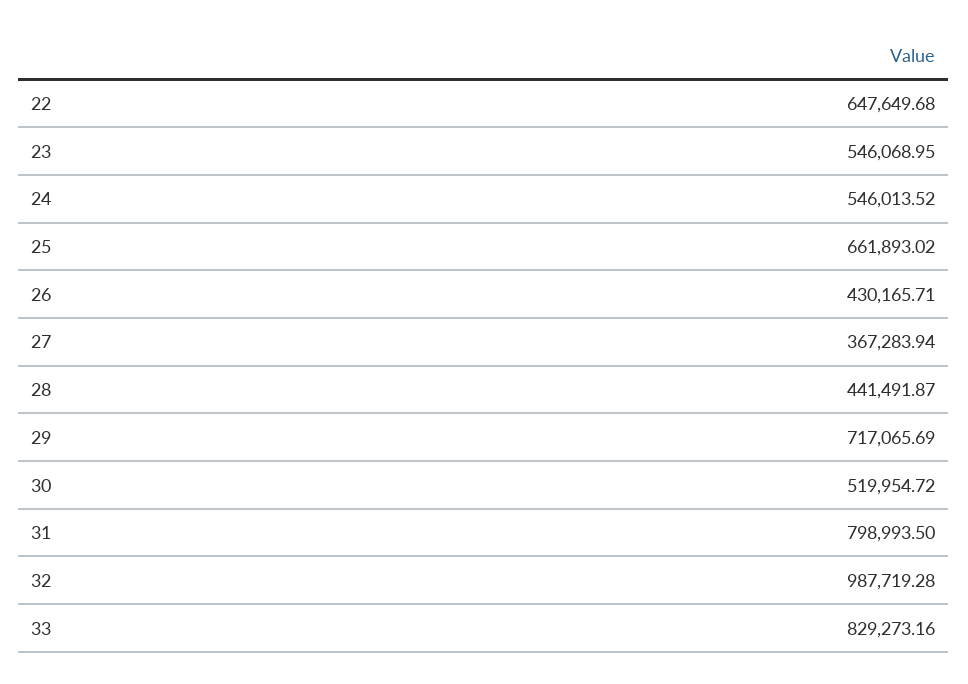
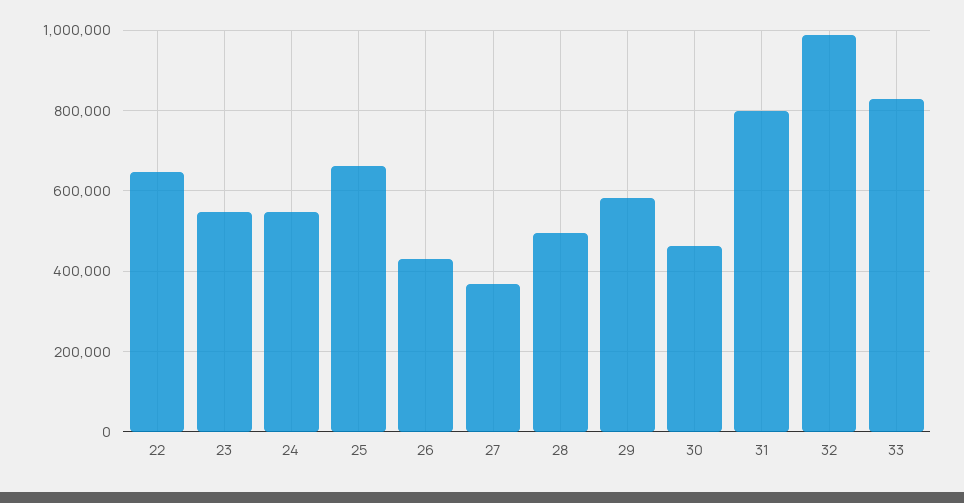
  {
    "22": 647649.68,
    "23": 546068.95,
    "24": 546013.52,
    "25": 661893.02,
    "26": 430165.71,
    "27": 367283.94,
-   "28": 441491.87,
+   "28": 500000,
-   "29": 717065.69,
+   "29": 580000,
-   "30": 519954.72,
+   "30": 460000,
    "31": 798993.5,
    "32": 987719.28,
    "33": 829273.16
  }

